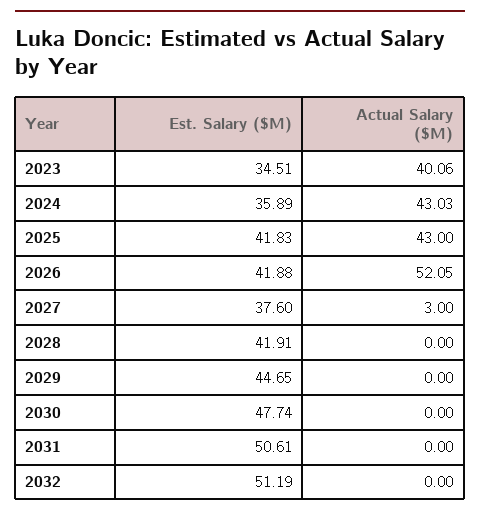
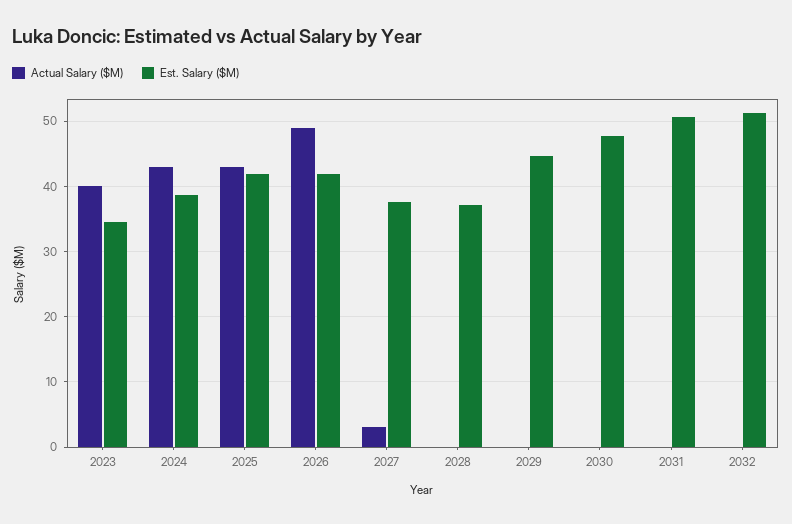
  {
    "Est. Salary ($M)": {
      "2023": 34.51,
-     "2024": 35.89,
+     "2024": 39,
      "2025": 41.83,
      "2026": 41.88,
      "2027": 37.6,
-     "2028": 41.91,
+     "2028": 37,
      "2029": 44.65,
      "2030": 47.74,
      "2031": 50.61,
      "2032": 51.19
    },
    "Actual Salary ($M)": {
      "2023": 40.06,
      "2024": 43.03,
      "2025": 43,
-     "2026": 52.05,
+     "2026": 49,
      "2027": 3,
      "2028": 0,
      "2029": 0,
      "2030": 0,
      "2031": 0,
      "2032": 0
    }
  }

